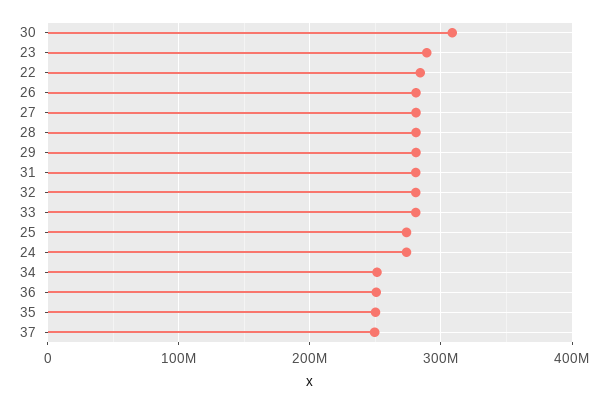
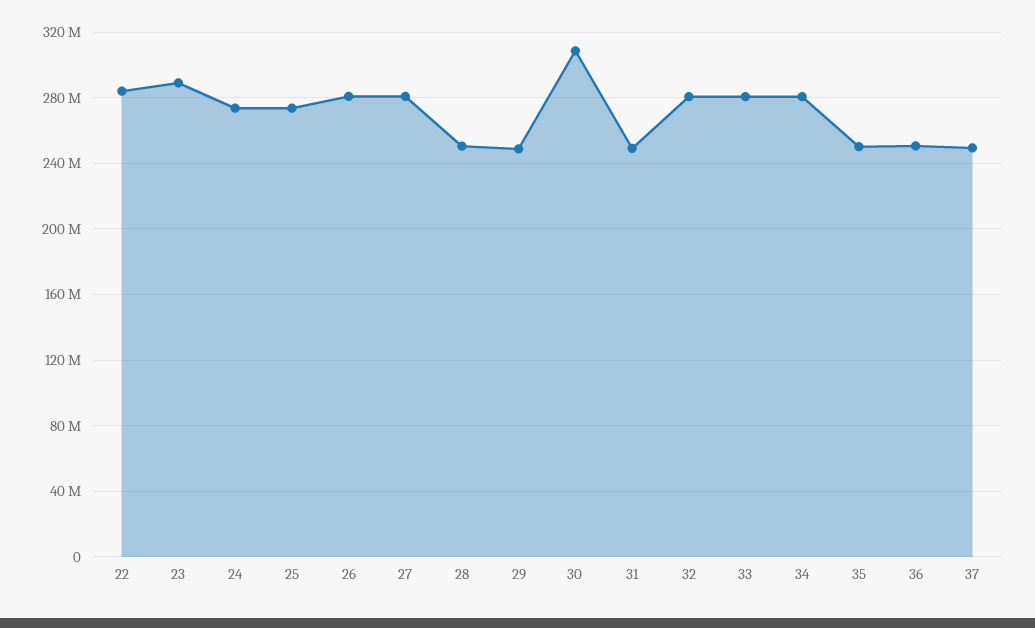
  {
    "30": 310000000,
    "23": 290000000,
    "22": 285000000,
    "26": 280000000,
    "27": 280000000,
-   "28": 280000000,
+   "28": 250000000,
-   "29": 280000000,
+   "29": 250000000,
-   "31": 280000000,
+   "31": 250000000,
    "32": 280000000,
    "33": 280000000,
    "25": 275000000,
    "24": 275000000,
-   "34": 250000000,
+   "34": 280000000,
    "36": 250000000,
    "35": 250000000,
    "37": 250000000
  }

